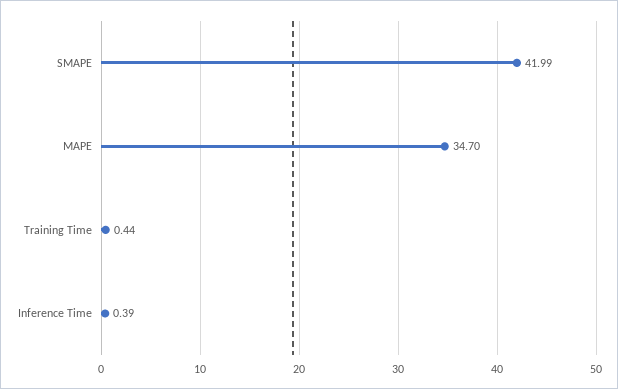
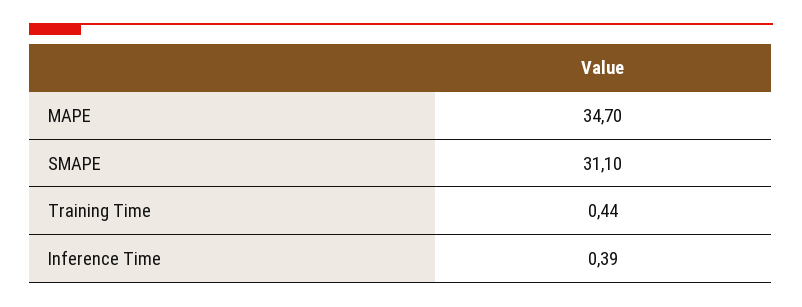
  {
-   "SMAPE": 41.99,
+   "SMAPE": 31.1,
    "MAPE": 34.7,
    "Training Time": 0.44,
    "Inference Time": 0.39
  }

